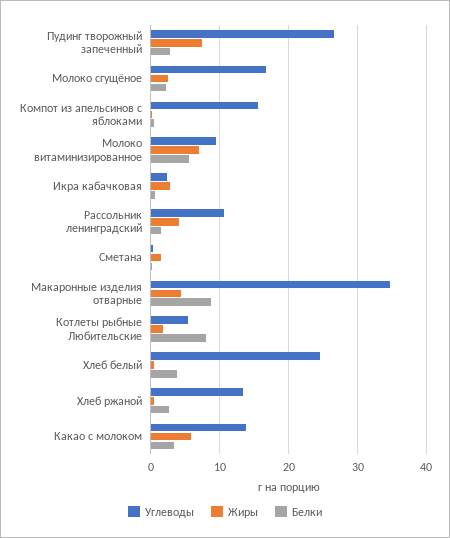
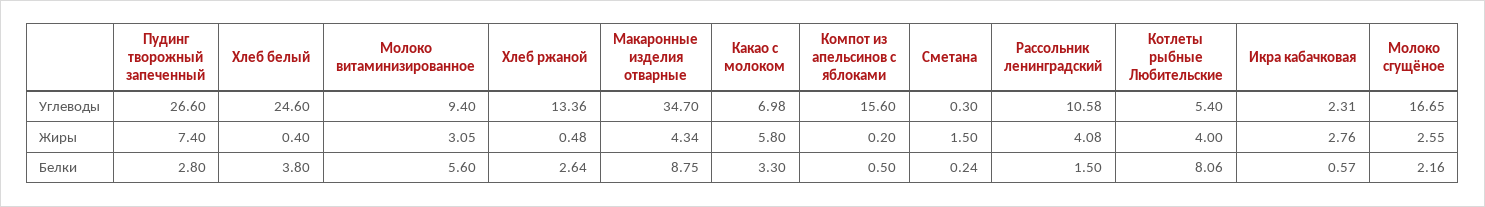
  {
    "Углеводы": {
      "Пудинг творожный запеченный": 26.6,
      "Молоко сгущёное": 16.65,
      "Компот из апельсинов с яблоками": 15.6,
      "Молоко витаминизированное": 9.4,
      "Икра кабачковая": 2.31,
      "Рассольник ленинградский": 10.58,
      "Сметана": 0.3,
      "Макаронные изделия отварные": 34.7,
      "Котлеты рыбные Любительские": 5.4,
      "Хлеб белый": 24.6,
      "Хлеб ржаной": 13.36,
-     "Какао с молоком": 14
+     "Какао с молоком": 6.98
    },
    "Жиры": {
      "Пудинг творожный запеченный": 7.4,
      "Молоко сгущёное": 2.55,
      "Компот из апельсинов с яблоками": 0.2,
-     "Молоко витаминизированное": 7,
+     "Молоко витаминизированное": 3.05,
      "Икра кабачковая": 2.76,
      "Рассольник ленинградский": 4.08,
      "Сметана": 1.5,
      "Макаронные изделия отварные": 4.34,
-     "Котлеты рыбные Любительские": 2,
+     "Котлеты рыбные Любительские": 4,
      "Хлеб белый": 0.4,
      "Хлеб ржаной": 0.48,
      "Какао с молоком": 5.8
    },
    "Белки": {
      "Пудинг творожный запеченный": 2.8,
      "Молоко сгущёное": 2.16,
      "Компот из апельсинов с яблоками": 0.5,
      "Молоко витаминизированное": 5.6,
      "Икра кабачковая": 0.57,
      "Рассольник ленинградский": 1.5,
      "Сметана": 0.24,
      "Макаронные изделия отварные": 8.75,
      "Котлеты рыбные Любительские": 8.06,
      "Хлеб белый": 3.8,
      "Хлеб ржаной": 2.64,
      "Какао с молоком": 3.3
    }
  }

